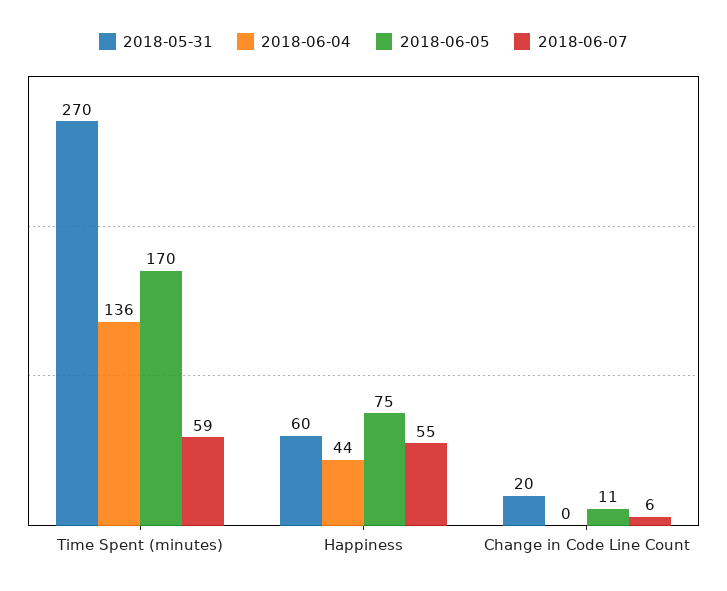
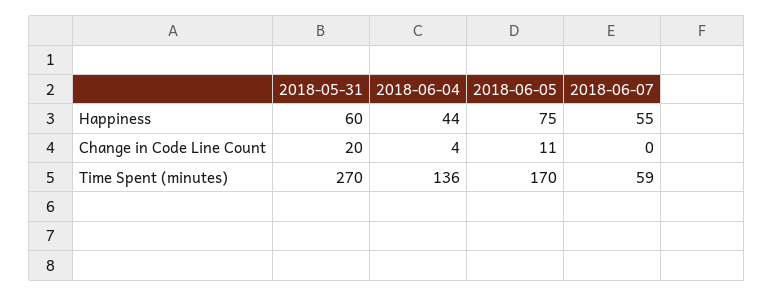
  {
    "2018-05-31": {
      "Time Spent (minutes)": 270,
      "Happiness": 60,
      "Change in Code Line Count": 20
    },
    "2018-06-04": {
      "Time Spent (minutes)": 136,
      "Happiness": 44,
-     "Change in Code Line Count": 0
+     "Change in Code Line Count": 4
    },
    "2018-06-05": {
      "Time Spent (minutes)": 170,
      "Happiness": 75,
      "Change in Code Line Count": 11
    },
    "2018-06-07": {
      "Time Spent (minutes)": 59,
      "Happiness": 55,
-     "Change in Code Line Count": 6
+     "Change in Code Line Count": 0
    }
  }

